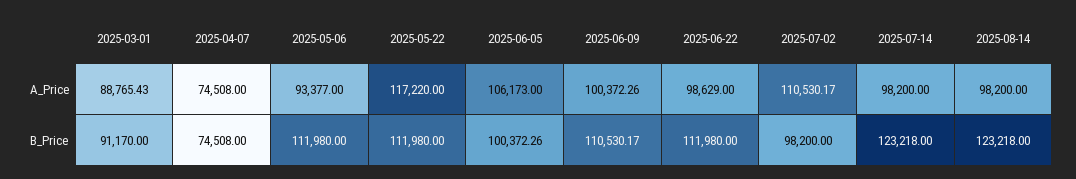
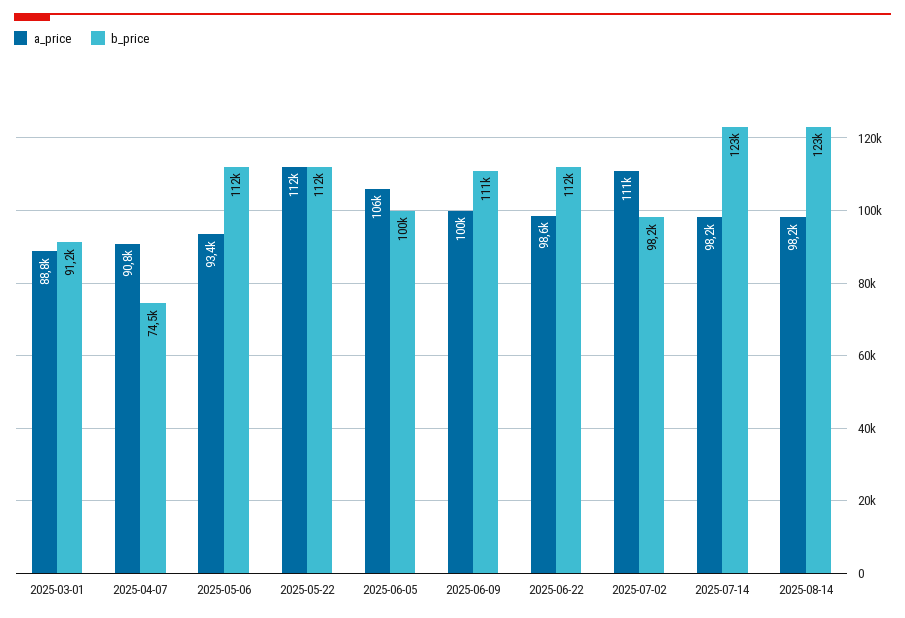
  {
    "A_Price": {
      "2025-03-01": 88765.43,
-     "2025-04-07": 74508,
+     "2025-04-07": 90800,
      "2025-05-06": 93377,
-     "2025-05-22": 117220,
+     "2025-05-22": 112000,
      "2025-06-05": 106173,
      "2025-06-09": 100372.26,
      "2025-06-22": 98629,
      "2025-07-02": 110530.17,
      "2025-07-14": 98200,
      "2025-08-14": 98200
    },
    "B_Price": {
      "2025-03-01": 91170,
      "2025-04-07": 74508,
      "2025-05-06": 111980,
      "2025-05-22": 111980,
      "2025-06-05": 100372.26,
      "2025-06-09": 110530.17,
      "2025-06-22": 111980,
      "2025-07-02": 98200,
      "2025-07-14": 123218,
      "2025-08-14": 123218
    }
  }

